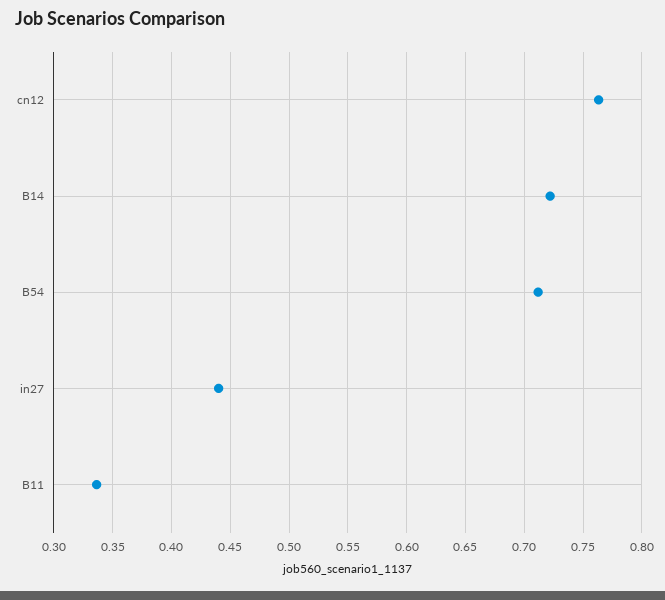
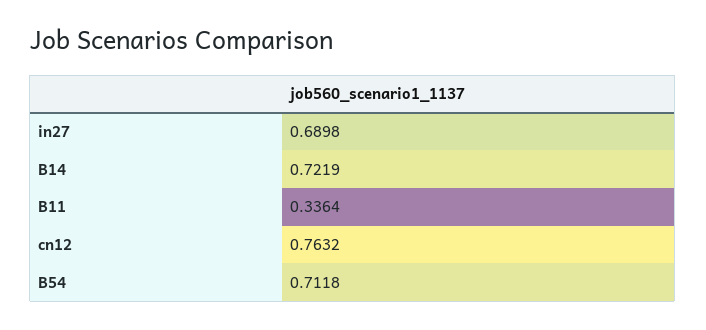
  {
    "cn12": 0.7632,
    "B14": 0.7219,
    "B54": 0.7118,
-   "in27": 0.44,
+   "in27": 0.6898,
    "B11": 0.3364
  }

